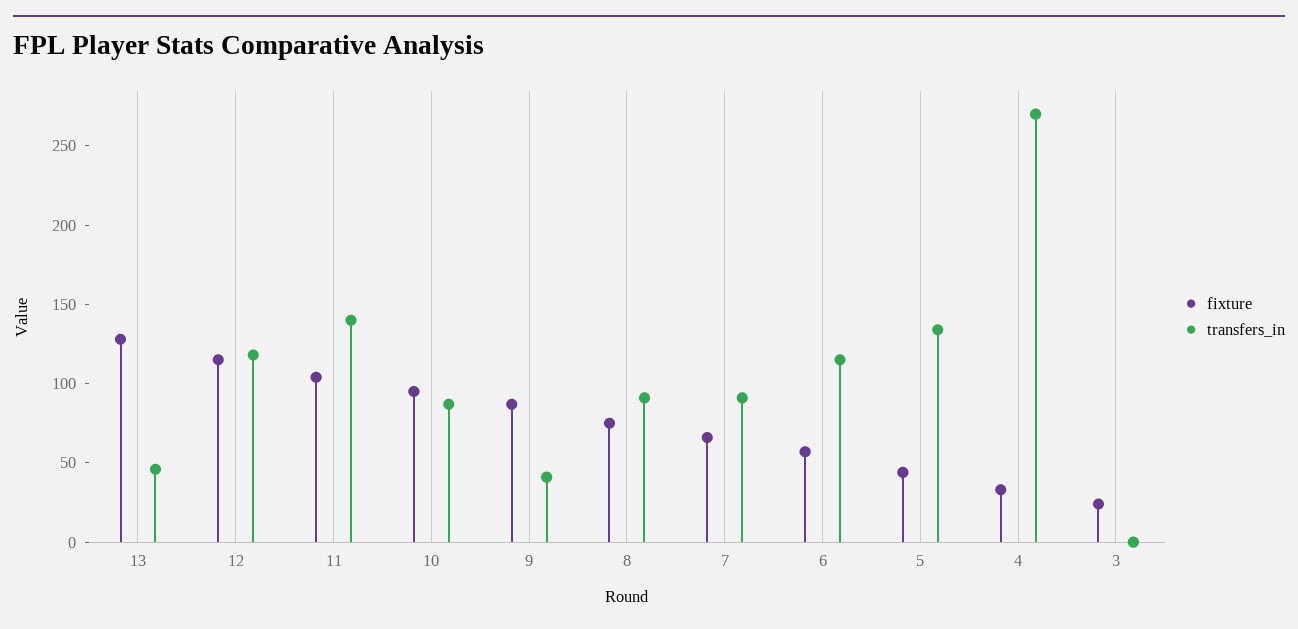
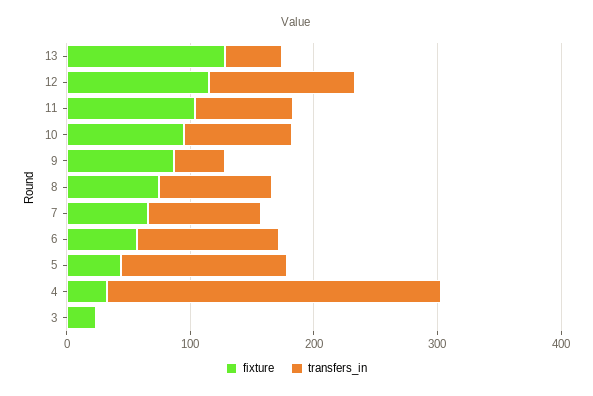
  {
    "fixture": {
      "13": 130,
      "12": 120,
      "11": 100,
      "10": 100,
      "9": 90,
      "8": 80,
      "7": 70,
      "6": 60,
      "5": 40,
      "4": 30,
      "3": 20
    },
    "transfers_in": {
      "13": 50,
      "12": 120,
-     "11": 140,
+     "11": 80,
      "10": 90,
      "9": 40,
      "8": 90,
      "7": 90,
      "6": 120,
      "5": 130,
      "4": 270,
      "3": 0
    }
  }

